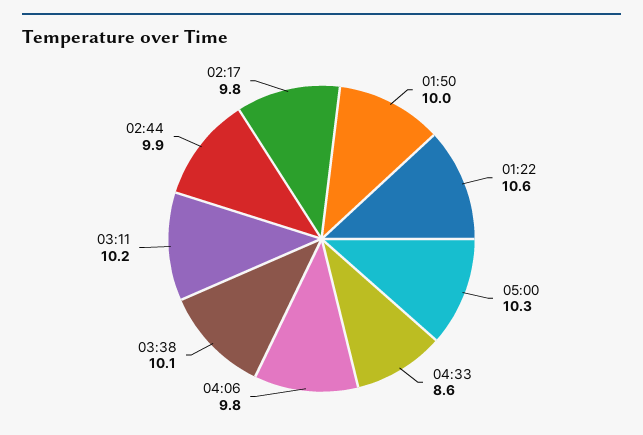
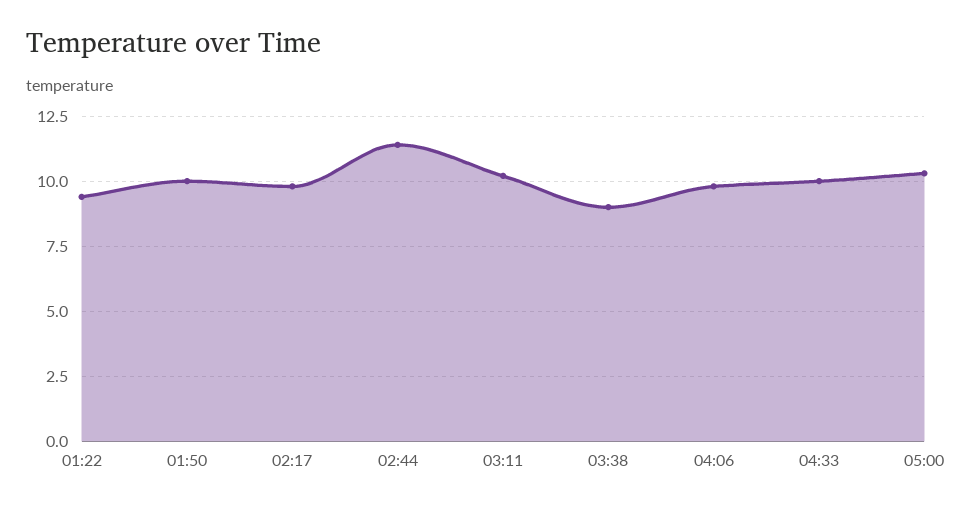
  {
    "01:50": 10,
-   "01:22": 10.6,
+   "01:22": 9.5,
    "05:00": 10.3,
-   "04:33": 8.6,
+   "04:33": 10,
    "04:06": 9.8,
-   "03:38": 10.1,
+   "03:38": 9,
    "03:11": 10.2,
-   "02:44": 9.9,
+   "02:44": 11.5,
    "02:17": 9.8
  }

